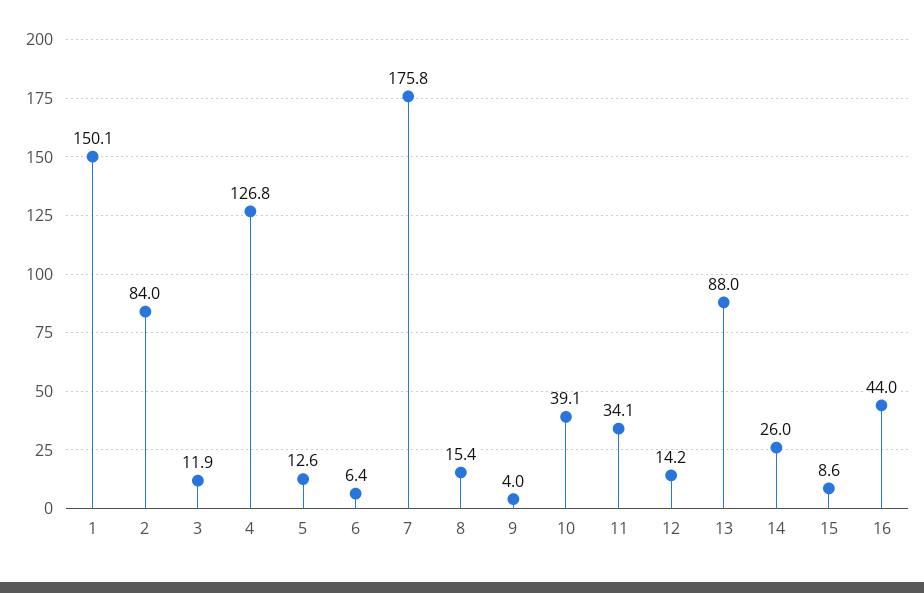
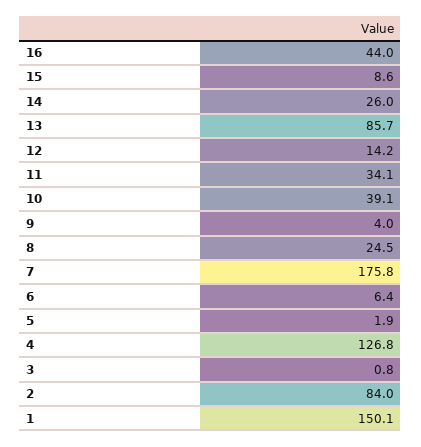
  {
    "1": 150.1,
    "2": 84,
-   "3": 11.9,
+   "3": 0.8,
    "4": 126.8,
-   "5": 12.6,
+   "5": 1.9,
    "6": 6.4,
    "7": 175.8,
-   "8": 15.4,
+   "8": 24.5,
    "9": 4,
    "10": 39.1,
    "11": 34.1,
    "12": 14.2,
-   "13": 88,
+   "13": 85.7,
    "14": 26,
    "15": 8.6,
    "16": 44
  }

